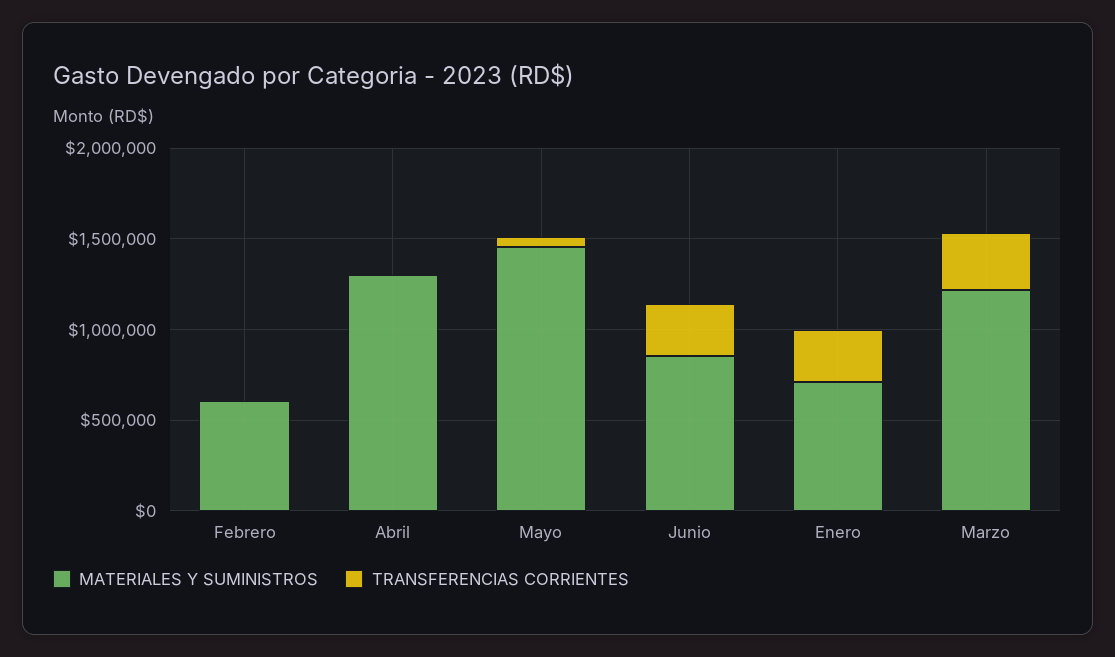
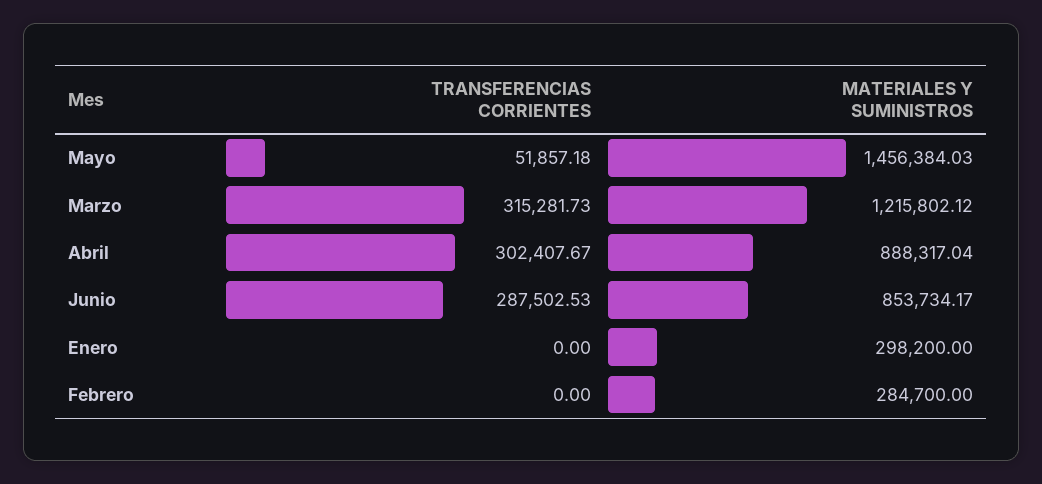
  {
    "MATERIALES Y SUMINISTROS": {
-     "Febrero": 600000,
+     "Febrero": 284700,
-     "Abril": 1300000,
+     "Abril": 888317.04,
      "Mayo": 1456384.03,
      "Junio": 853734.17,
-     "Enero": 700000,
+     "Enero": 298200,
      "Marzo": 1215802.12
    },
    "TRANSFERENCIAS CORRIENTES": {
      "Febrero": 0,
-     "Abril": 0,
+     "Abril": 302407.67,
      "Mayo": 51857.18,
      "Junio": 287502.53,
-     "Enero": 300000,
+     "Enero": 0,
      "Marzo": 315281.73
    }
  }

